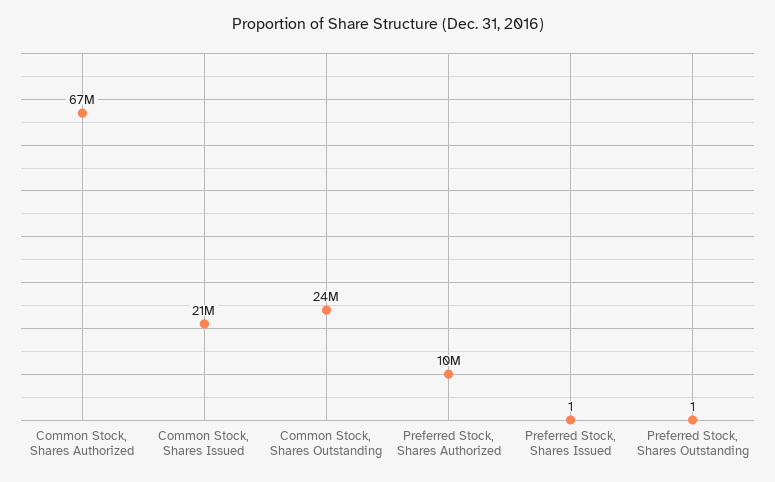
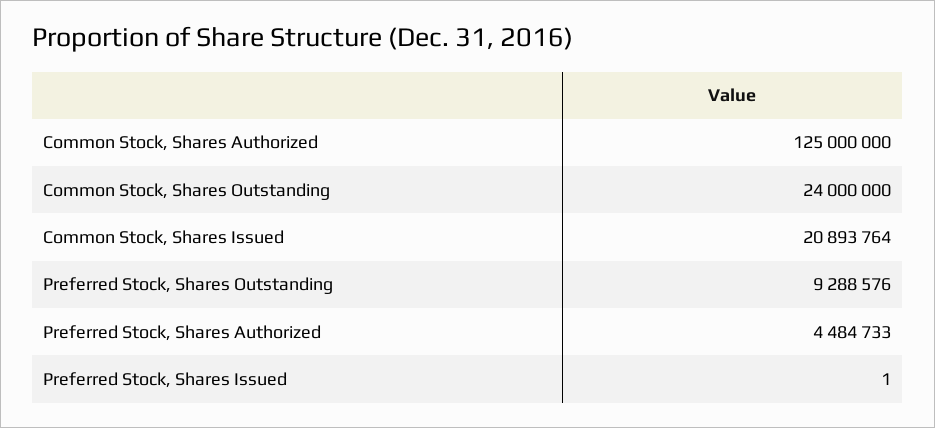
  {
-   "Common Stock, Shares Authorized": 67000000,
+   "Common Stock, Shares Authorized": 125000000,
    "Common Stock, Shares Issued": 20893764,
    "Common Stock, Shares Outstanding": 24000000,
-   "Preferred Stock, Shares Authorized": 10000000,
+   "Preferred Stock, Shares Authorized": 4484733,
    "Preferred Stock, Shares Issued": 1,
-   "Preferred Stock, Shares Outstanding": 1
+   "Preferred Stock, Shares Outstanding": 9288576
  }

